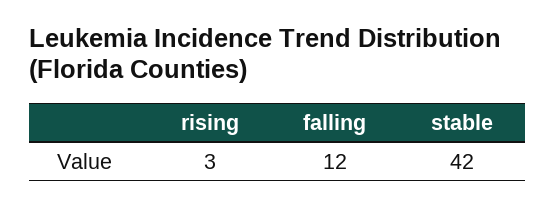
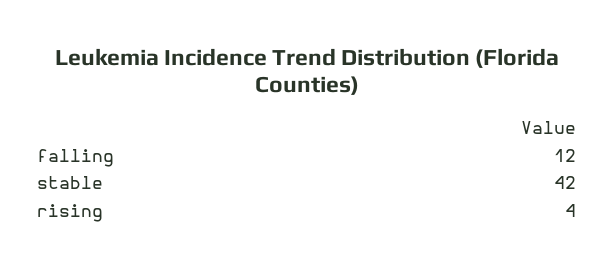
  {
-   "rising": 3,
+   "rising": 4,
    "falling": 12,
    "stable": 42
  }

